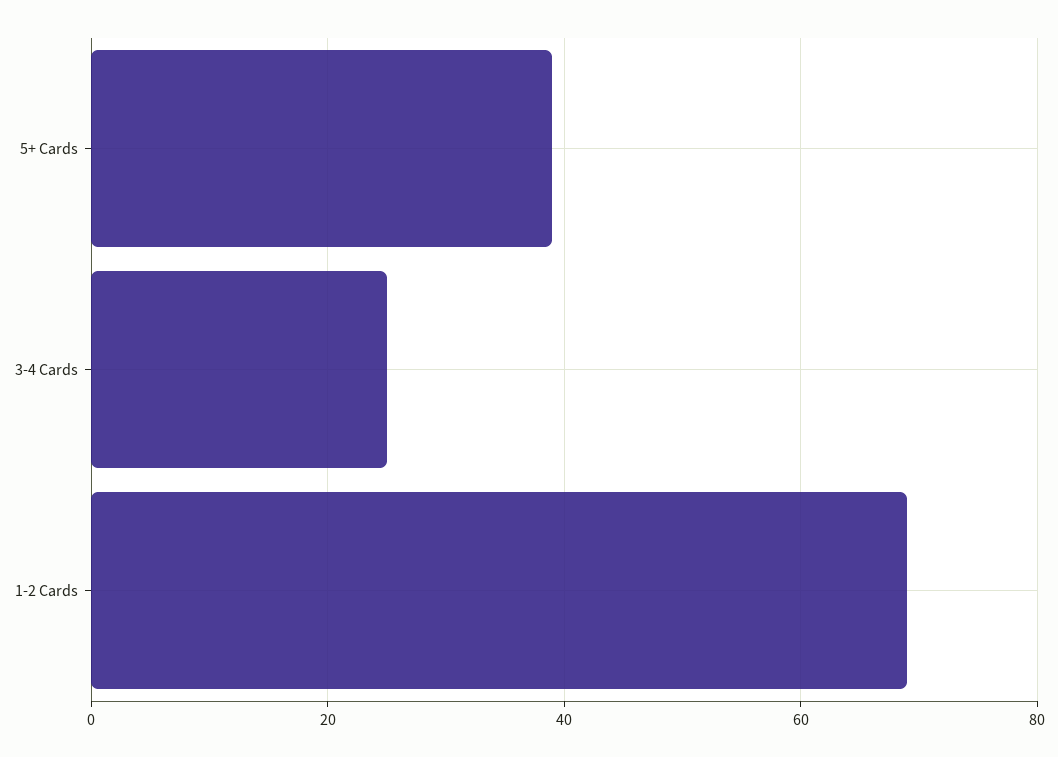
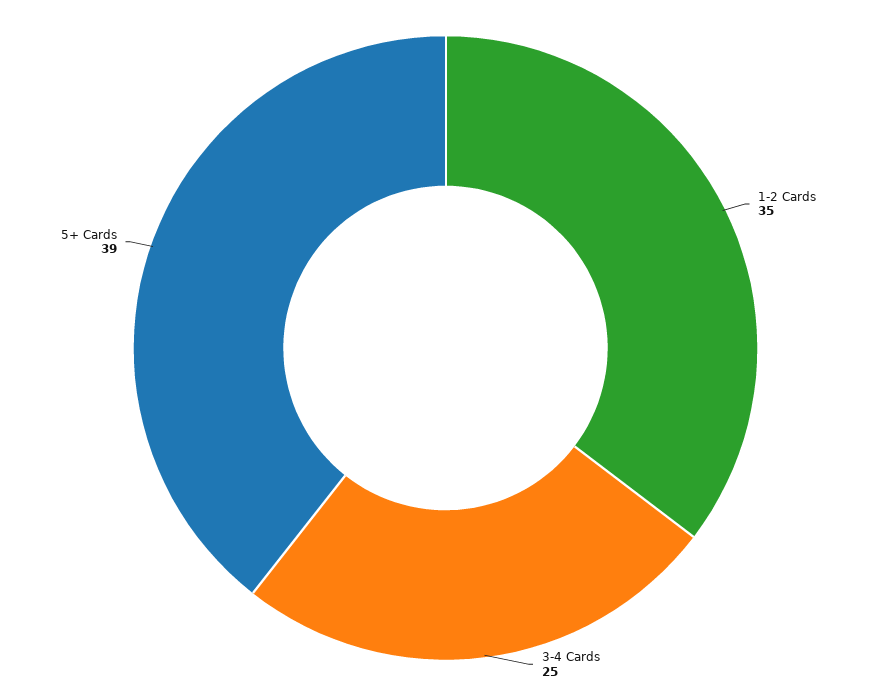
  {
    "5+ Cards": 39,
    "3-4 Cards": 25,
-   "1-2 Cards": 70
+   "1-2 Cards": 35
  }

